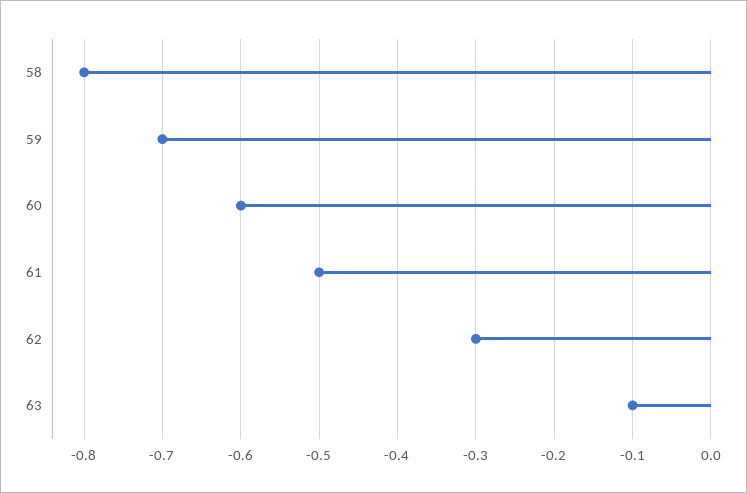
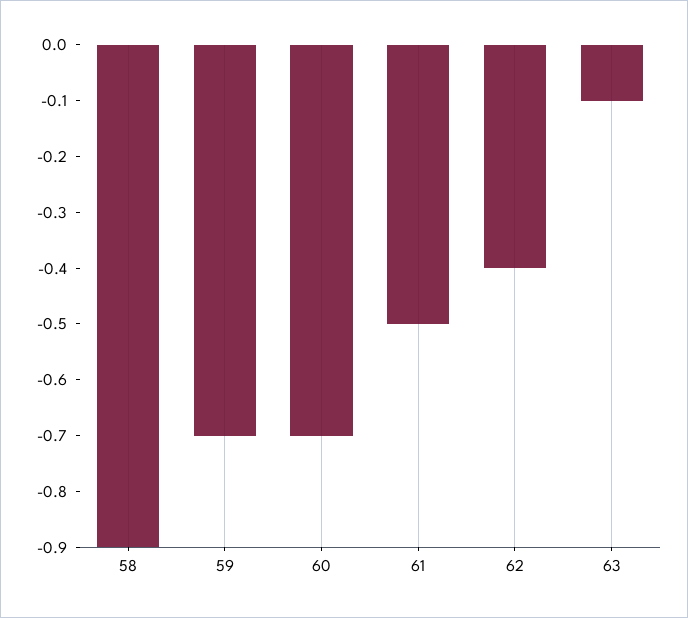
  {
-   "58": -0.8,
+   "58": -0.9,
    "59": -0.7,
-   "60": -0.6,
+   "60": -0.7,
    "61": -0.5,
-   "62": -0.3,
+   "62": -0.4,
    "63": -0.1
  }

